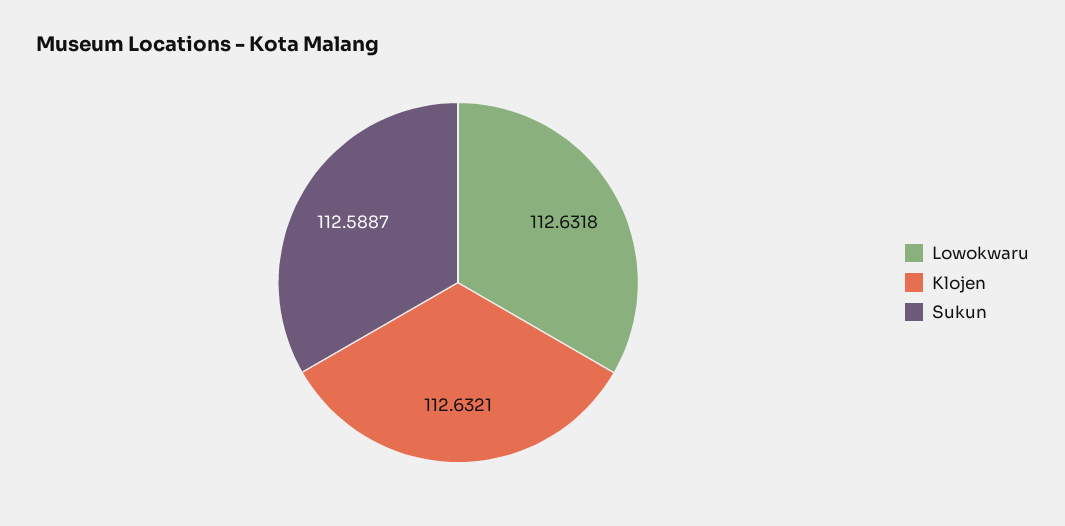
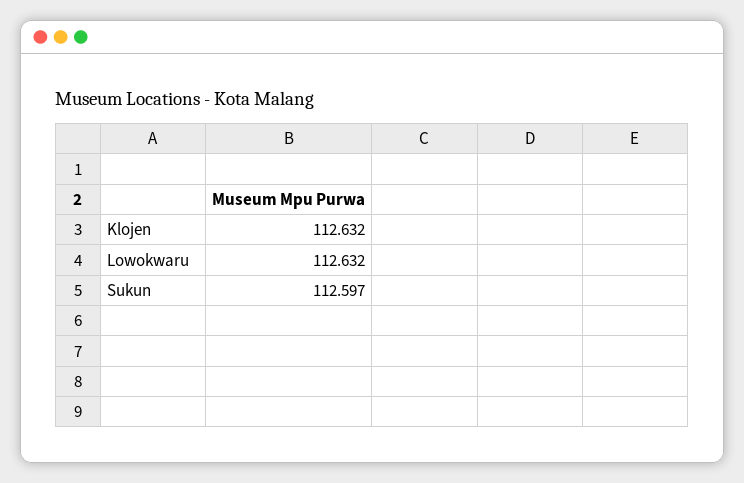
  {
    "Lowokwaru": 112.6318,
    "Klojen": 112.6321,
-   "Sukun": 112.5887
+   "Sukun": 112.597
  }

